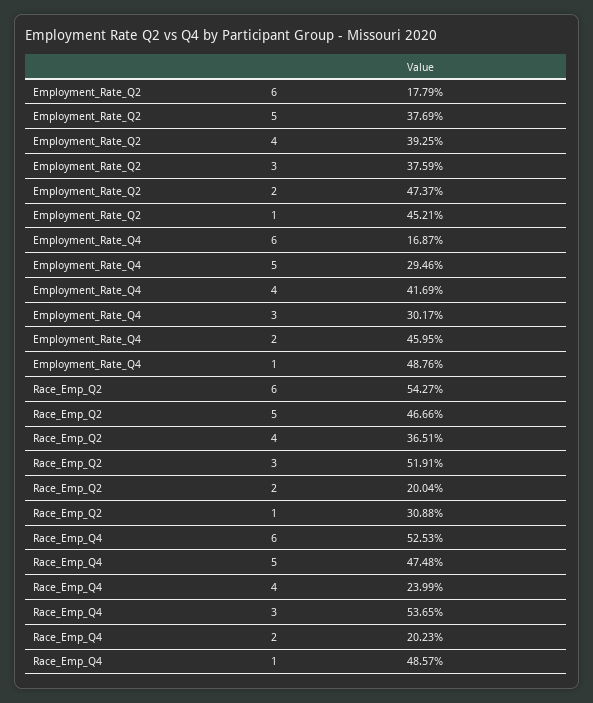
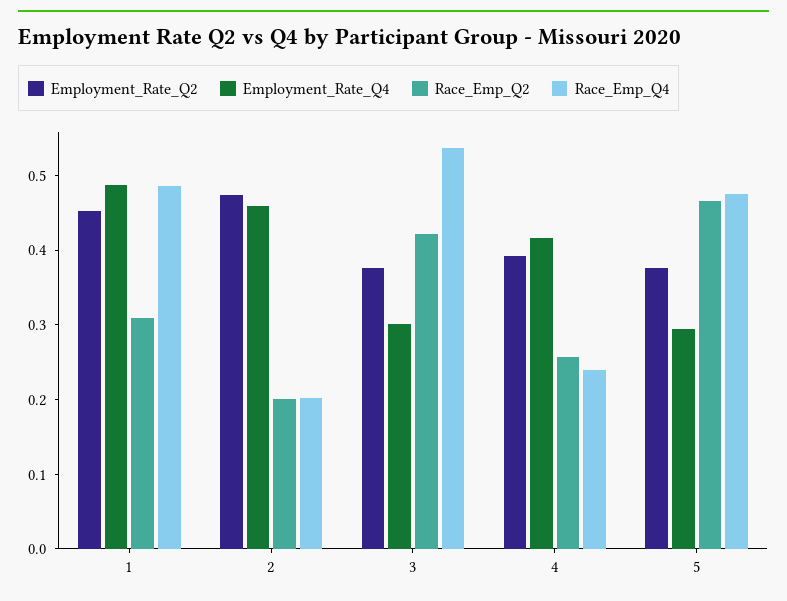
  {
    "Employment_Rate_Q2": {
-     "6": 0.1779,
      "5": 0.3769,
      "4": 0.3925,
      "3": 0.3759,
      "2": 0.4737,
      "1": 0.4521
    },
    "Employment_Rate_Q4": {
-     "6": 0.1687,
      "5": 0.2946,
      "4": 0.4169,
      "3": 0.3017,
      "2": 0.4595,
      "1": 0.4876
    },
    "Race_Emp_Q2": {
-     "6": 0.5427,
      "5": 0.4666,
-     "4": 0.3651,
+     "4": 0.26,
-     "3": 0.5191,
+     "3": 0.42,
      "2": 0.2004,
      "1": 0.3088
    },
    "Race_Emp_Q4": {
-     "6": 0.5253,
      "5": 0.4748,
      "4": 0.2399,
      "3": 0.5365,
      "2": 0.2023,
      "1": 0.4857
    }
  }

